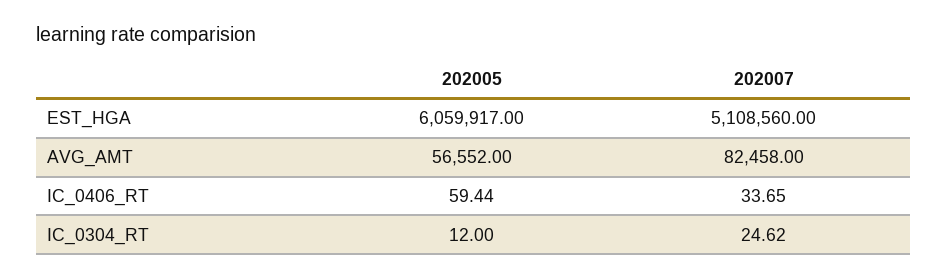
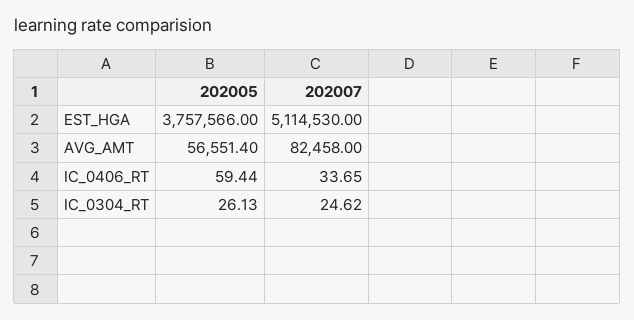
  {
    "202005": {
-     "EST_HGA": 6059917,
+     "EST_HGA": 3757566,
-     "AVG_AMT": 56552,
+     "AVG_AMT": 56551.4,
      "IC_0406_RT": 59.44,
-     "IC_0304_RT": 12
+     "IC_0304_RT": 26.13
    },
    "202007": {
-     "EST_HGA": 5108560,
+     "EST_HGA": 5114530,
      "AVG_AMT": 82458,
      "IC_0406_RT": 33.65,
      "IC_0304_RT": 24.62
    }
  }

